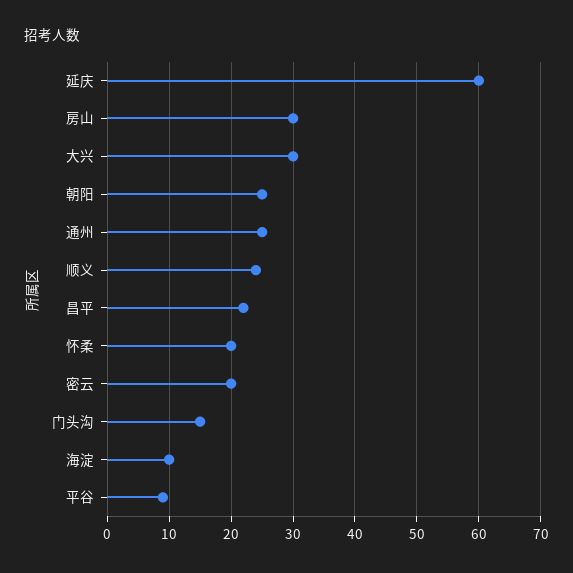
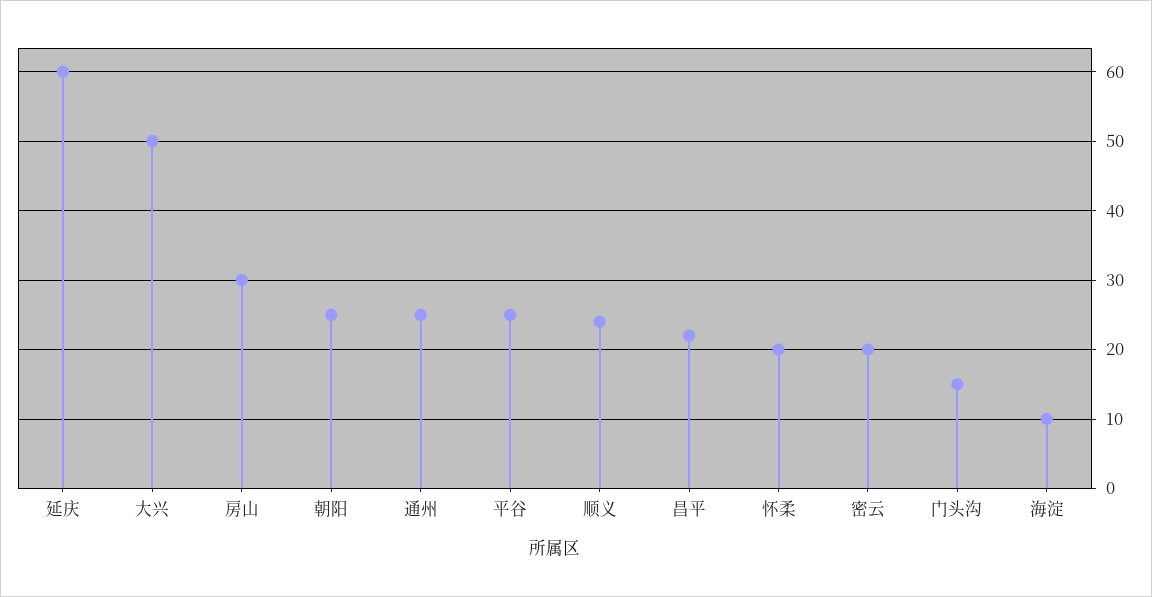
  {
    "延庆": 60,
    "房山": 30,
-   "大兴": 30,
+   "大兴": 50,
    "朝阳": 25,
    "通州": 25,
    "顺义": 24,
    "昌平": 22,
    "怀柔": 20,
    "密云": 20,
    "门头沟": 15,
    "海淀": 10,
-   "平谷": 9
+   "平谷": 25
  }

